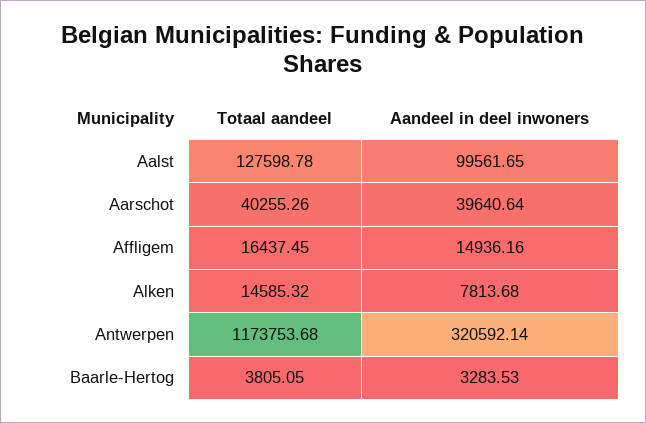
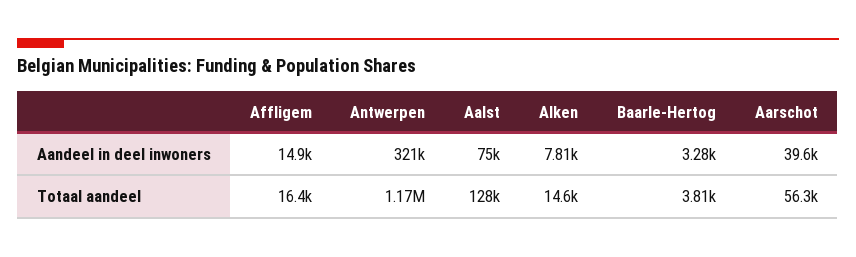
  {
    "Totaal aandeel": {
      "Aalst": 127598.78,
-     "Aarschot": 40255.26,
+     "Aarschot": 56300,
      "Affligem": 16437.45,
      "Alken": 14585.32,
      "Antwerpen": 1173753.68,
      "Baarle-Hertog": 3805.05
    },
    "Aandeel in deel inwoners": {
-     "Aalst": 99561.65,
+     "Aalst": 75000,
      "Aarschot": 39640.64,
      "Affligem": 14936.16,
      "Alken": 7813.68,
      "Antwerpen": 320592.14,
      "Baarle-Hertog": 3283.53
    }
  }

